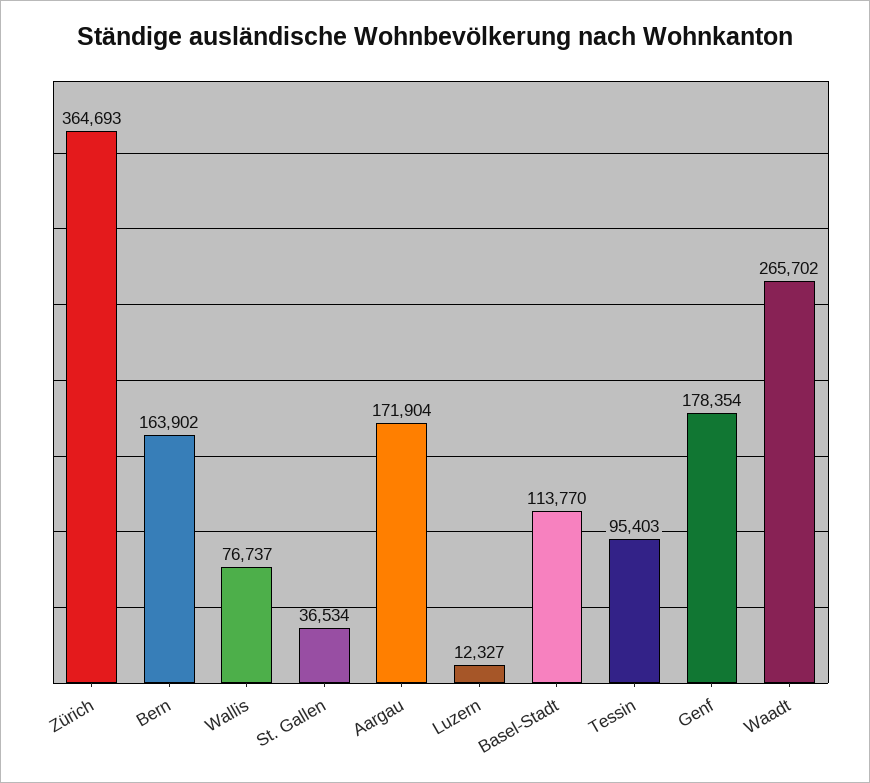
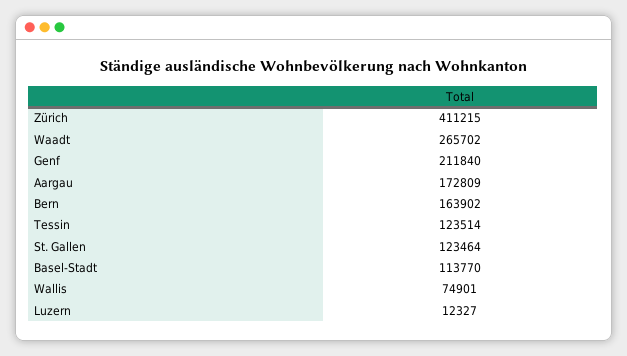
  {
-   "Zürich": 364693,
+   "Zürich": 411215,
    "Bern": 163902,
-   "Wallis": 76737,
+   "Wallis": 74901,
-   "St. Gallen": 36534,
+   "St. Gallen": 123464,
-   "Aargau": 171904,
+   "Aargau": 172809,
    "Luzern": 12327,
    "Basel-Stadt": 113770,
-   "Tessin": 95403,
+   "Tessin": 123514,
-   "Genf": 178354,
+   "Genf": 211840,
    "Waadt": 265702
  }

